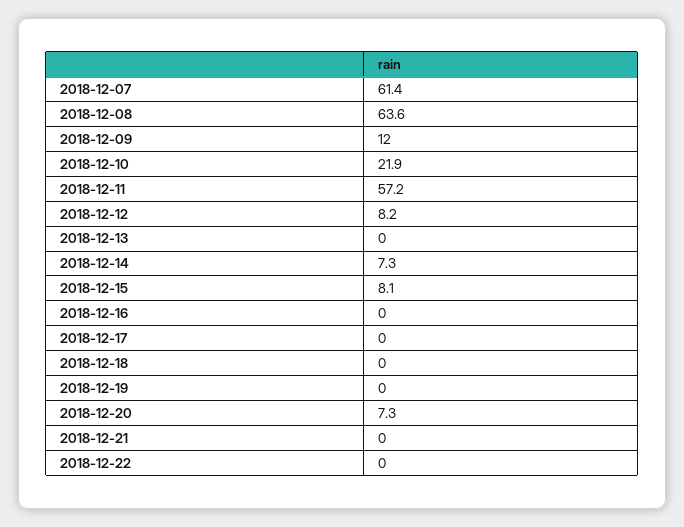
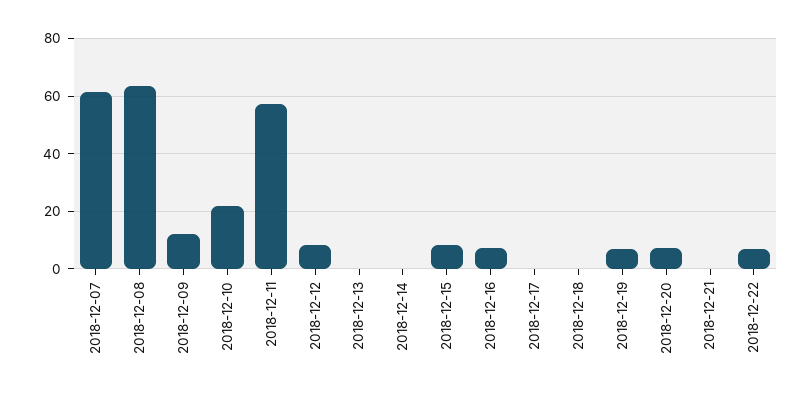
  {
    "2018-12-07": 61.4,
    "2018-12-08": 63.6,
    "2018-12-09": 12,
    "2018-12-10": 21.9,
    "2018-12-11": 57.2,
    "2018-12-12": 8.2,
    "2018-12-13": 0,
-   "2018-12-14": 7.3,
+   "2018-12-14": 0,
    "2018-12-15": 8.1,
-   "2018-12-16": 0,
+   "2018-12-16": 7.5,
    "2018-12-17": 0,
    "2018-12-18": 0,
-   "2018-12-19": 0,
+   "2018-12-19": 7.5,
    "2018-12-20": 7.3,
    "2018-12-21": 0,
-   "2018-12-22": 0
+   "2018-12-22": 7.5
  }

